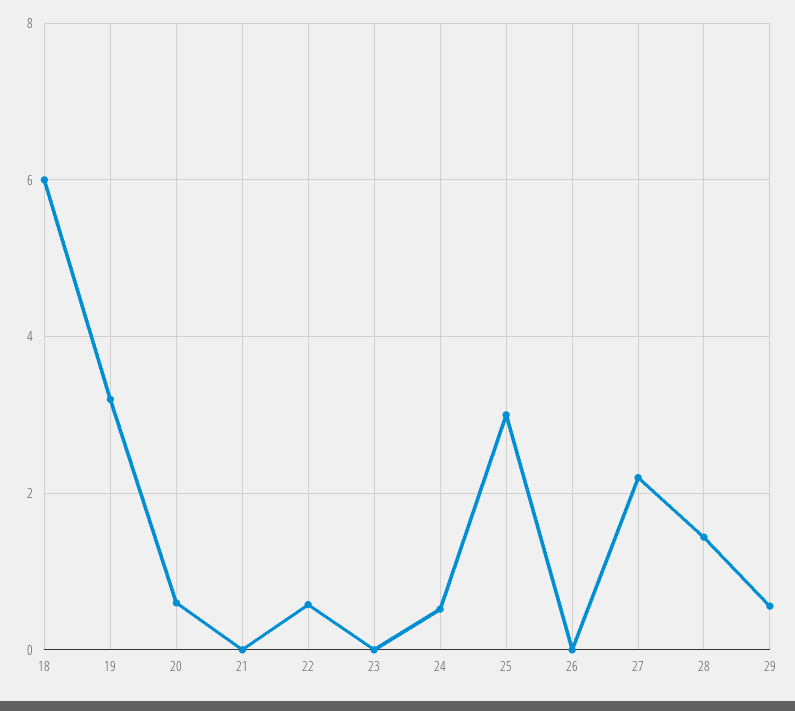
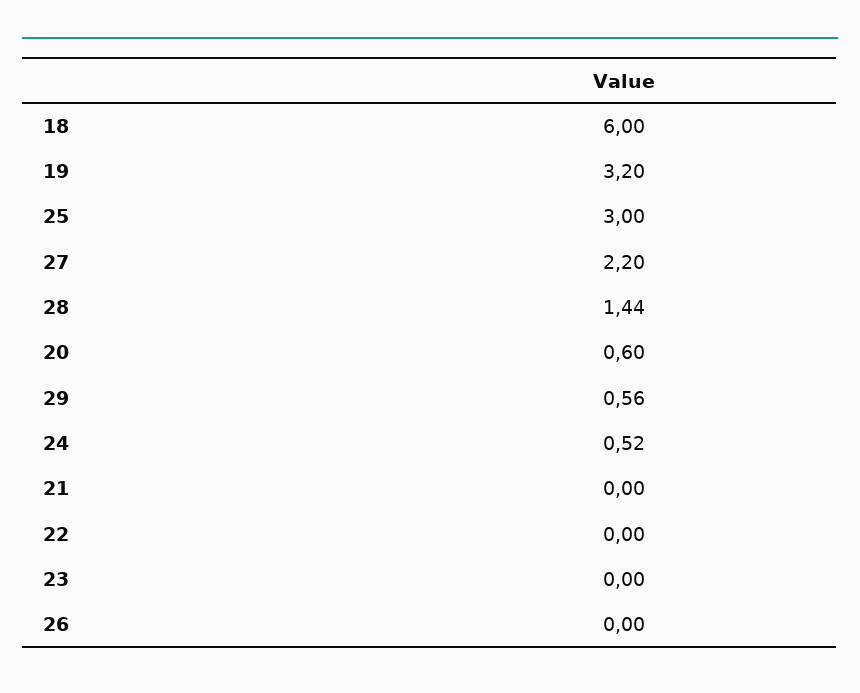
  {
    "18": 6,
    "19": 3.2,
    "20": 0.6,
    "21": 0,
-   "22": 0.6,
+   "22": 0,
    "23": 0,
    "24": 0.52,
    "25": 3,
    "26": 0,
    "27": 2.2,
    "28": 1.44,
    "29": 0.56
  }

